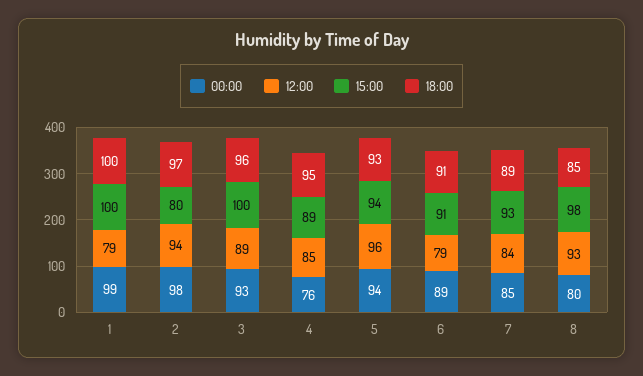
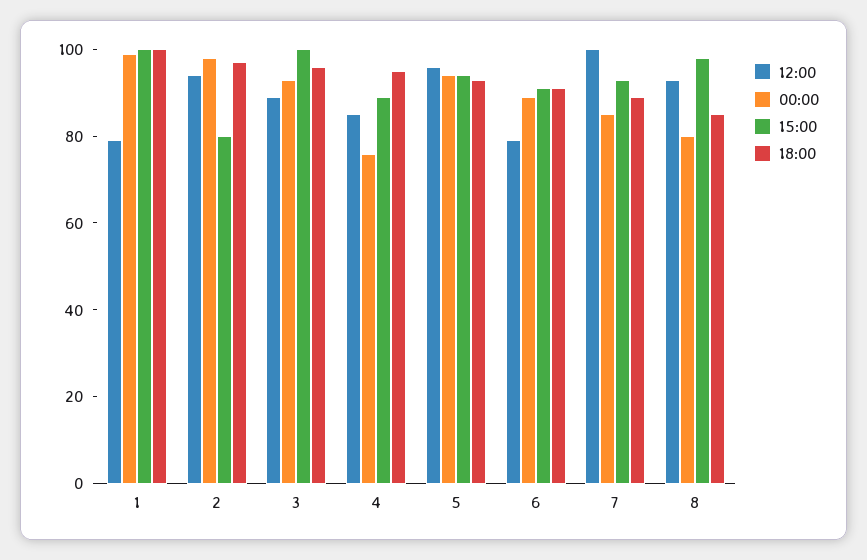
  {
    "00:00": {
      "1": 99,
      "2": 98,
      "3": 93,
      "4": 76,
      "5": 94,
      "6": 89,
      "7": 85,
      "8": 80
    },
    "12:00": {
      "1": 79,
      "2": 94,
      "3": 89,
      "4": 85,
      "5": 96,
      "6": 79,
-     "7": 84,
+     "7": 100,
      "8": 93
    },
    "15:00": {
      "1": 100,
      "2": 80,
      "3": 100,
      "4": 89,
      "5": 94,
      "6": 91,
      "7": 93,
      "8": 98
    },
    "18:00": {
      "1": 100,
      "2": 97,
      "3": 96,
      "4": 95,
      "5": 93,
      "6": 91,
      "7": 89,
      "8": 85
    }
  }

